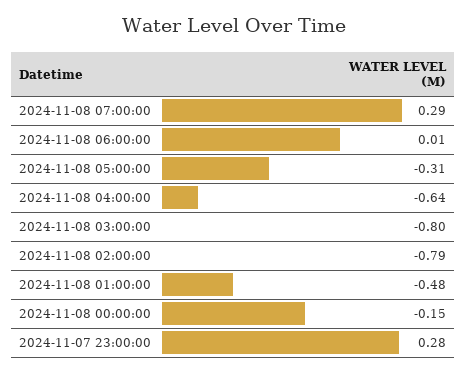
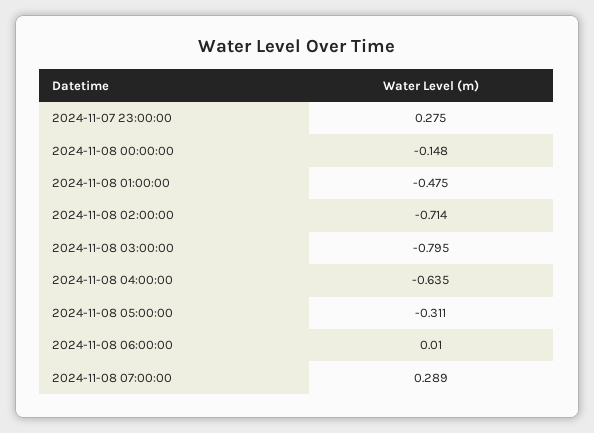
  {
    "2024-11-08 07:00:00": 0.289,
    "2024-11-08 06:00:00": 0.01,
    "2024-11-08 05:00:00": -0.311,
    "2024-11-08 04:00:00": -0.635,
    "2024-11-08 03:00:00": -0.795,
-   "2024-11-08 02:00:00": -0.79,
+   "2024-11-08 02:00:00": -0.714,
    "2024-11-08 01:00:00": -0.475,
    "2024-11-08 00:00:00": -0.148,
    "2024-11-07 23:00:00": 0.275
  }

